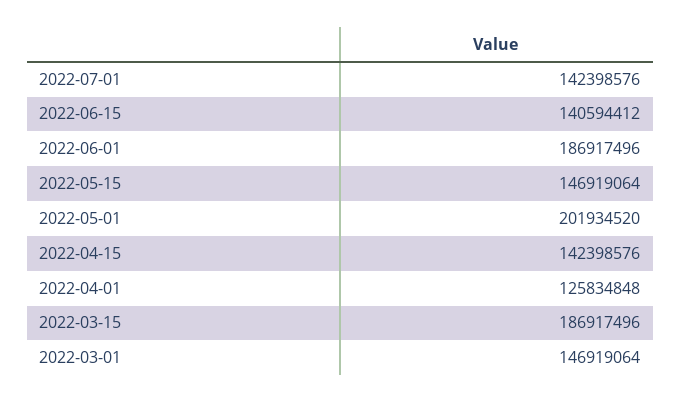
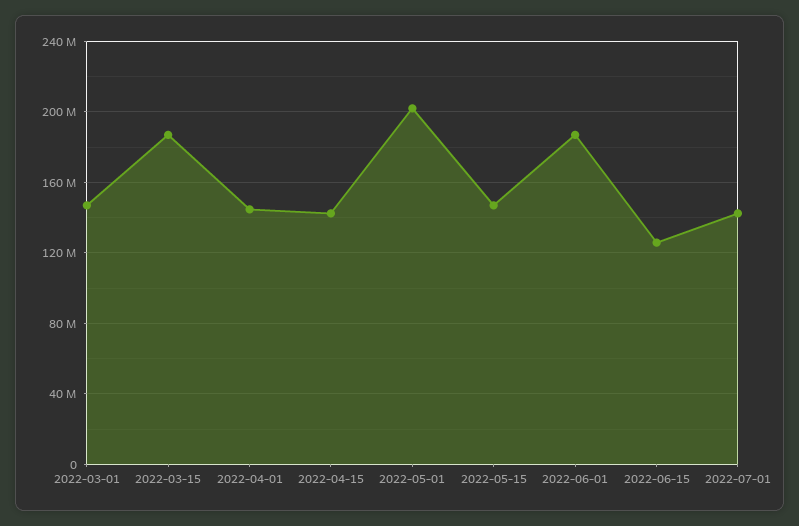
  {
    "2022-07-01": 142398576,
-   "2022-06-15": 140594412,
+   "2022-06-15": 125000000,
    "2022-06-01": 186917496,
    "2022-05-15": 146919064,
    "2022-05-01": 201934520,
    "2022-04-15": 142398576,
-   "2022-04-01": 125834848,
+   "2022-04-01": 145000000,
    "2022-03-15": 186917496,
    "2022-03-01": 146919064
  }

